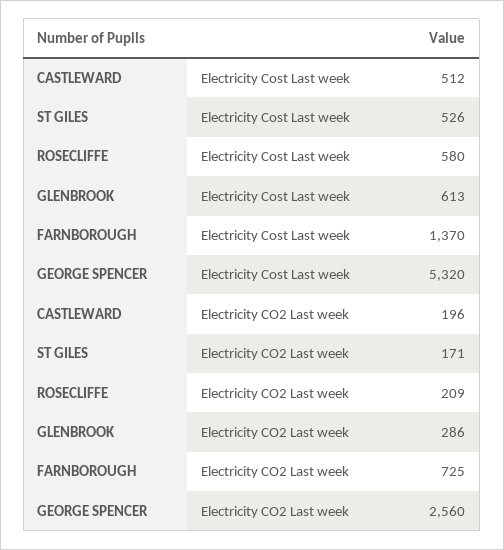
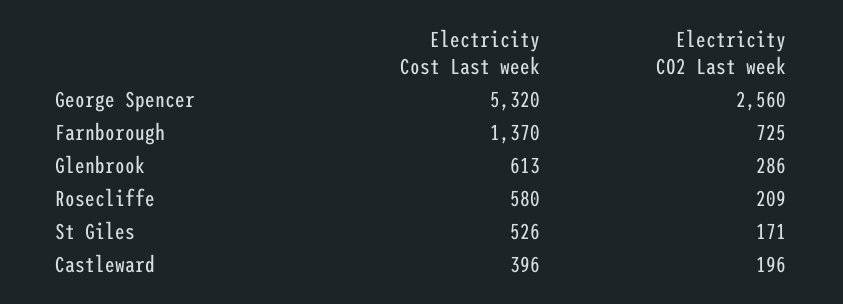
  {
    "CASTLEWARD": {
-     "Electricity Cost Last week": 512,
+     "Electricity Cost Last week": 396,
      "Electricity CO2 Last week": 196
    },
    "ST GILES": {
      "Electricity Cost Last week": 526,
      "Electricity CO2 Last week": 171
    },
    "ROSECLIFFE": {
      "Electricity Cost Last week": 580,
      "Electricity CO2 Last week": 209
    },
    "GLENBROOK": {
      "Electricity Cost Last week": 613,
      "Electricity CO2 Last week": 286
    },
    "FARNBOROUGH": {
      "Electricity Cost Last week": 1370,
      "Electricity CO2 Last week": 725
    },
    "GEORGE SPENCER": {
      "Electricity Cost Last week": 5320,
      "Electricity CO2 Last week": 2560
    }
  }

